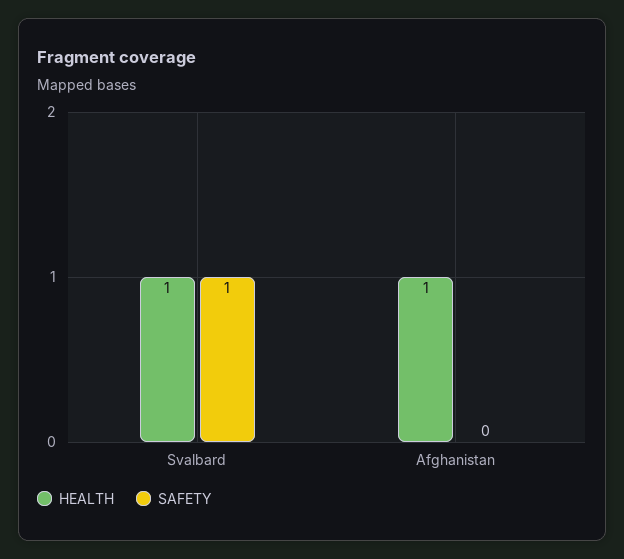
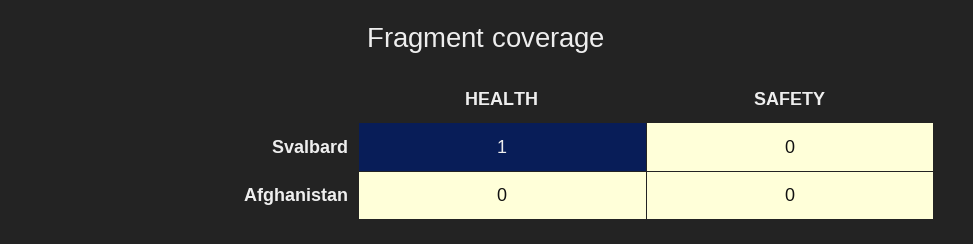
  {
    "HEALTH": {
      "Svalbard": 1,
-     "Afghanistan": 1
+     "Afghanistan": 0
    },
    "SAFETY": {
-     "Svalbard": 1,
+     "Svalbard": 0,
      "Afghanistan": 0
    }
  }

